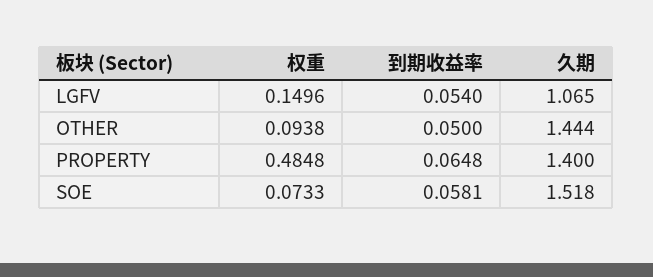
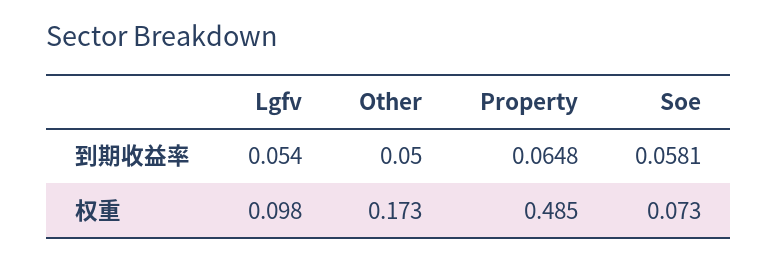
  {
    "权重": {
-     "LGFV": 0.1496,
+     "LGFV": 0.098,
-     "OTHER": 0.0938,
+     "OTHER": 0.173,
      "PROPERTY": 0.4848,
      "SOE": 0.0733
    },
    "到期收益率": {
      "LGFV": 0.054,
      "OTHER": 0.05,
      "PROPERTY": 0.0648,
      "SOE": 0.0581
-   },
+   }
-   "久期": {
-     "LGFV": 1.065,
-     "OTHER": 1.444,
-     "PROPERTY": 1.4,
-     "SOE": 1.518
-   }
  }

